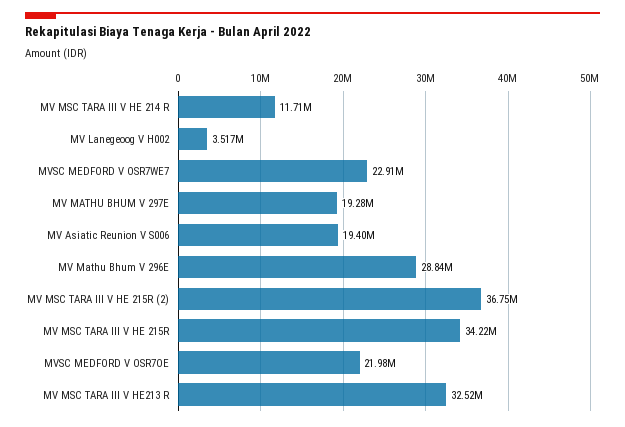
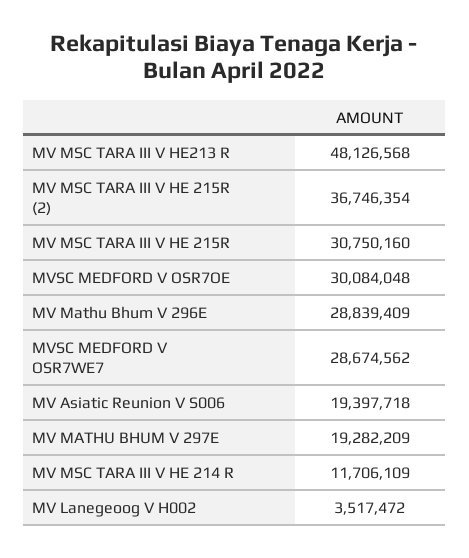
  {
    "MV MSC TARA III V HE 214 R": 11706109,
    "MV Lanegeoog V H002": 3517472,
-   "MVSC MEDFORD V OSR7WE7": 22910000,
+   "MVSC MEDFORD V OSR7WE7": 28674562,
    "MV MATHU BHUM V 297E": 19282209,
    "MV Asiatic Reunion V S006": 19397718,
    "MV Mathu Bhum V 296E": 28839409,
    "MV MSC TARA III V HE 215R (2)": 36746354,
-   "MV MSC TARA III V HE 215R": 34220000,
+   "MV MSC TARA III V HE 215R": 30750160,
-   "MVSC MEDFORD V OSR7OE": 21980000,
+   "MVSC MEDFORD V OSR7OE": 30084048,
-   "MV MSC TARA III V HE213 R": 32520000
+   "MV MSC TARA III V HE213 R": 48126568
  }

